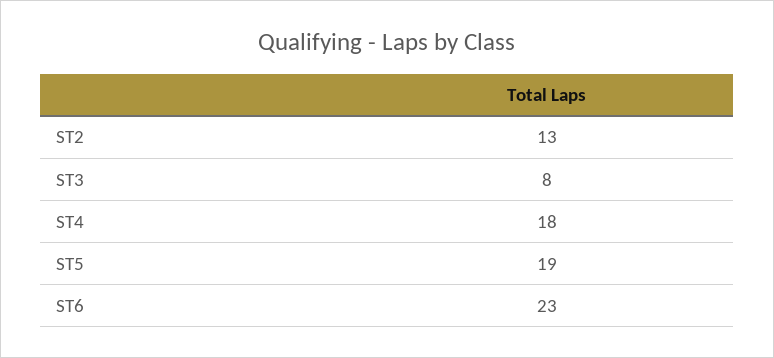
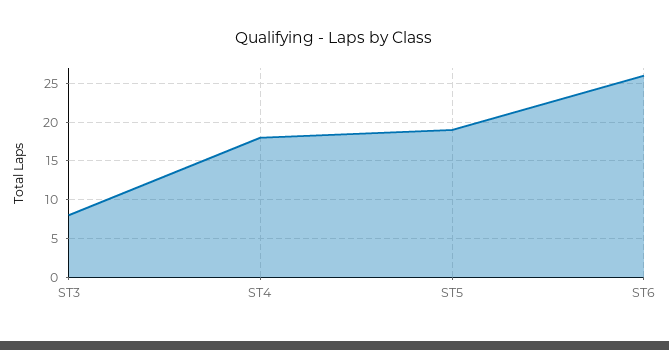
  {
-   "ST2": 13,
    "ST3": 8,
    "ST4": 18,
    "ST5": 19,
-   "ST6": 23
+   "ST6": 26
  }

